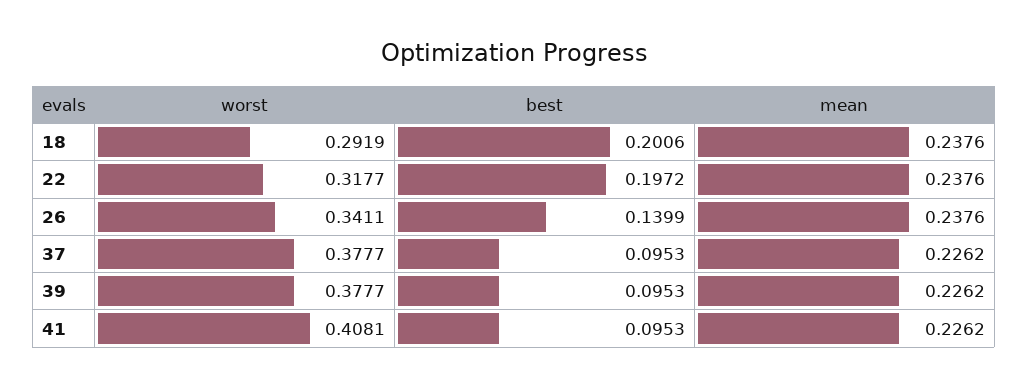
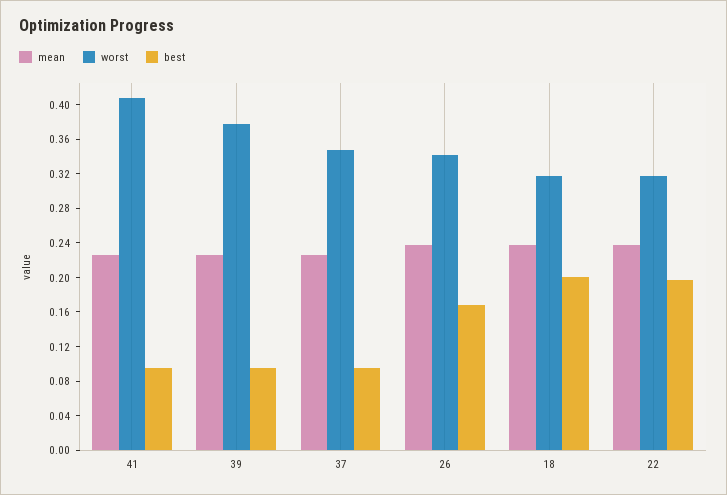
  {
    "worst": {
-     "18": 0.2919,
+     "18": 0.32,
      "22": 0.3177,
      "26": 0.3411,
-     "37": 0.3777,
+     "37": 0.35,
      "39": 0.3777,
      "41": 0.4081
    },
    "best": {
      "18": 0.2006,
      "22": 0.1972,
-     "26": 0.1399,
+     "26": 0.17,
      "37": 0.0953,
      "39": 0.0953,
      "41": 0.0953
    },
    "mean": {
      "18": 0.2376,
      "22": 0.2376,
      "26": 0.2376,
      "37": 0.2262,
      "39": 0.2262,
      "41": 0.2262
    }
  }

